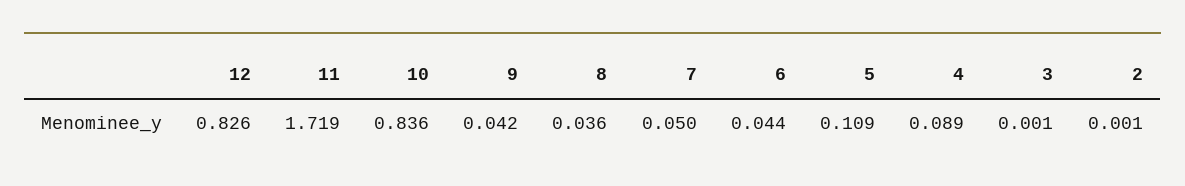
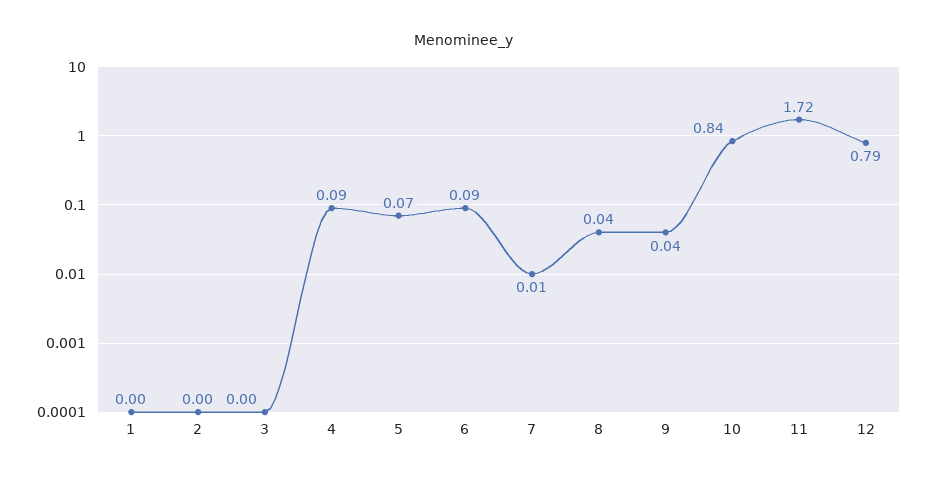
  {
-   "12": 0.826,
+   "12": 0.79,
    "11": 1.719,
    "10": 0.836,
    "9": 0.042,
    "8": 0.036,
-   "7": 0.05,
+   "7": 0.01,
-   "6": 0.044,
+   "6": 0.09,
-   "5": 0.109,
+   "5": 0.07,
    "4": 0.089,
    "3": 0.001,
-   "2": 0.001
+   "2": 0.001,
+   "1": 0
  }

